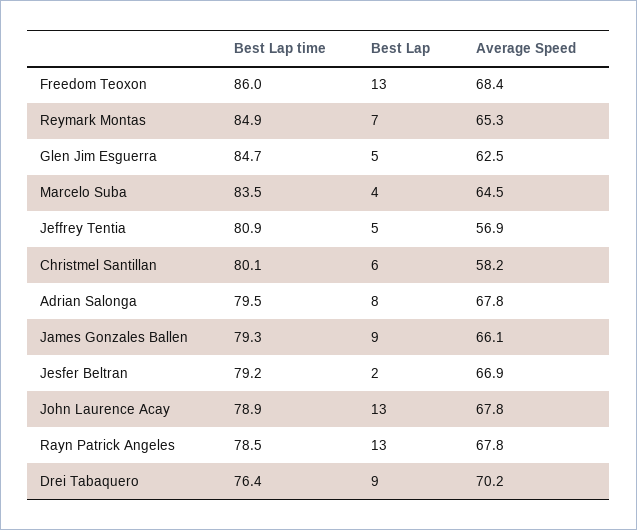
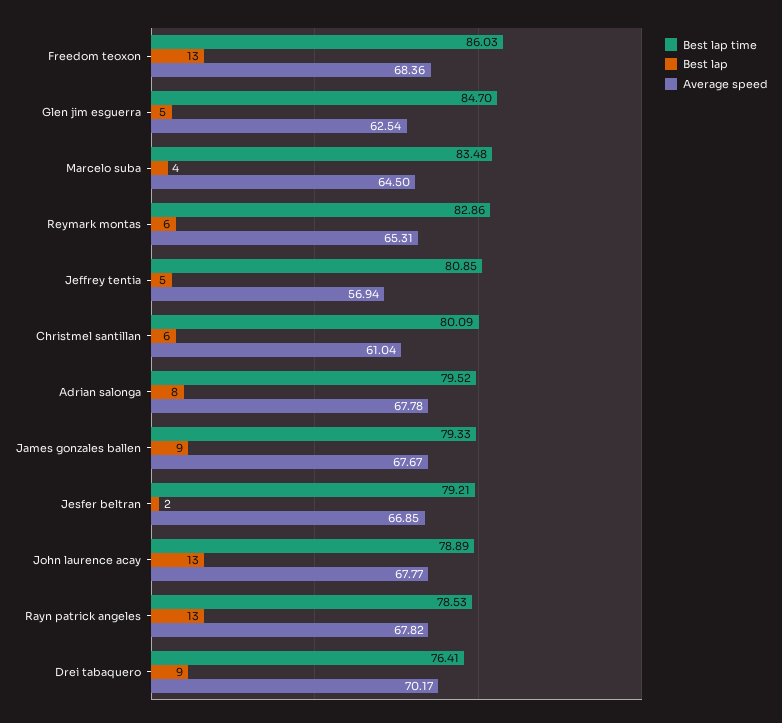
  {
    "Best Lap time": {
      "Freedom Teoxon": 86.03,
-     "Reymark Montas": 84.9,
+     "Reymark Montas": 82.86,
      "Glen Jim Esguerra": 84.7,
      "Marcelo Suba": 83.48,
      "Jeffrey Tentia": 80.85,
      "Christmel Santillan": 80.09,
      "Adrian Salonga": 79.52,
      "James Gonzales Ballen": 79.33,
      "Jesfer Beltran": 79.21,
      "John Laurence Acay": 78.89,
      "Rayn Patrick Angeles": 78.53,
      "Drei Tabaquero": 76.41
    },
    "Best Lap": {
      "Freedom Teoxon": 13,
-     "Reymark Montas": 7,
+     "Reymark Montas": 6,
      "Glen Jim Esguerra": 5,
      "Marcelo Suba": 4,
      "Jeffrey Tentia": 5,
      "Christmel Santillan": 6,
      "Adrian Salonga": 8,
      "James Gonzales Ballen": 9,
      "Jesfer Beltran": 2,
      "John Laurence Acay": 13,
      "Rayn Patrick Angeles": 13,
      "Drei Tabaquero": 9
    },
    "Average Speed": {
      "Freedom Teoxon": 68.36,
      "Reymark Montas": 65.31,
      "Glen Jim Esguerra": 62.54,
      "Marcelo Suba": 64.5,
      "Jeffrey Tentia": 56.94,
-     "Christmel Santillan": 58.2,
+     "Christmel Santillan": 61.04,
      "Adrian Salonga": 67.78,
-     "James Gonzales Ballen": 66.1,
+     "James Gonzales Ballen": 67.67,
      "Jesfer Beltran": 66.85,
      "John Laurence Acay": 67.77,
      "Rayn Patrick Angeles": 67.82,
      "Drei Tabaquero": 70.17
    }
  }

